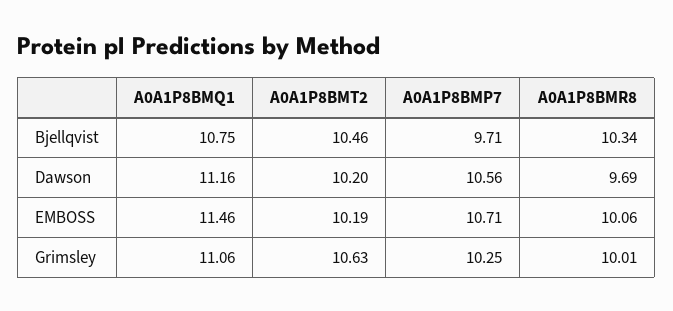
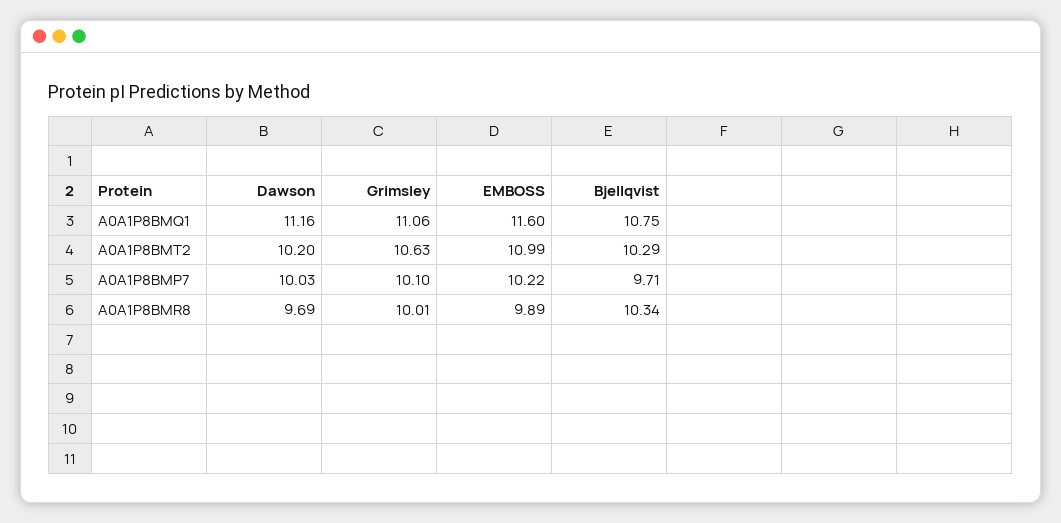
  {
    "A0A1P8BMQ1": {
      "Bjellqvist": 10.75,
      "Dawson": 11.16,
-     "EMBOSS": 11.46,
+     "EMBOSS": 11.6,
      "Grimsley": 11.06
    },
    "A0A1P8BMT2": {
-     "Bjellqvist": 10.46,
+     "Bjellqvist": 10.29,
      "Dawson": 10.2,
-     "EMBOSS": 10.19,
+     "EMBOSS": 10.99,
      "Grimsley": 10.63
    },
    "A0A1P8BMP7": {
      "Bjellqvist": 9.71,
-     "Dawson": 10.56,
+     "Dawson": 10.03,
-     "EMBOSS": 10.71,
+     "EMBOSS": 10.22,
-     "Grimsley": 10.25
+     "Grimsley": 10.1
    },
    "A0A1P8BMR8": {
      "Bjellqvist": 10.34,
      "Dawson": 9.69,
-     "EMBOSS": 10.06,
+     "EMBOSS": 9.89,
      "Grimsley": 10.01
    }
  }

